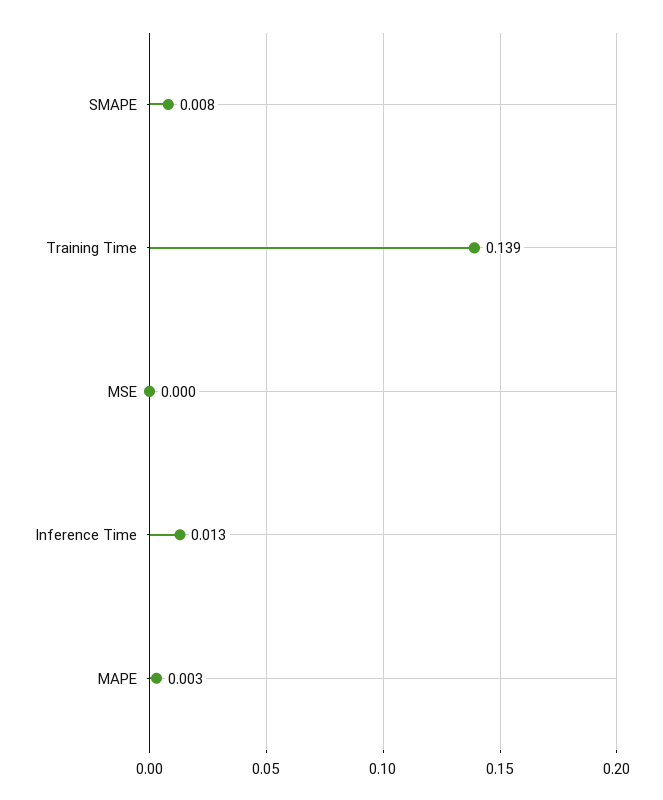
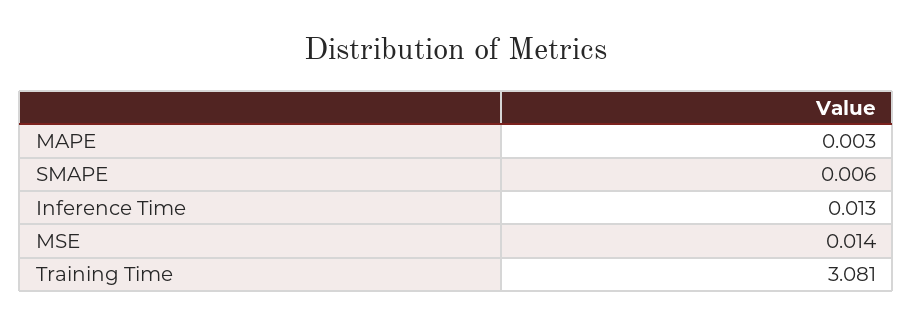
  {
-   "SMAPE": 0.008,
+   "SMAPE": 0.006,
-   "Training Time": 0.139,
+   "Training Time": 3.081,
-   "MSE": 0,
+   "MSE": 0.014,
    "Inference Time": 0.013,
    "MAPE": 0.003
  }

